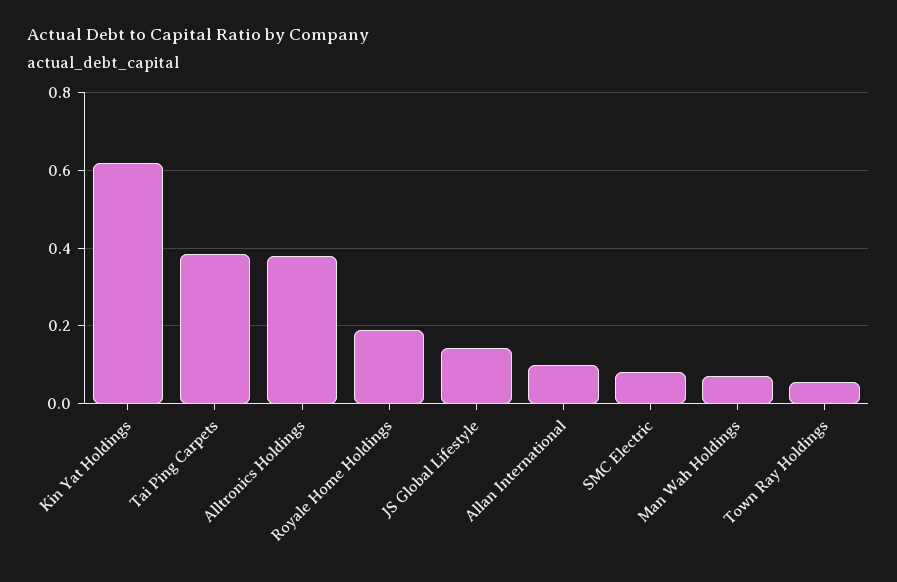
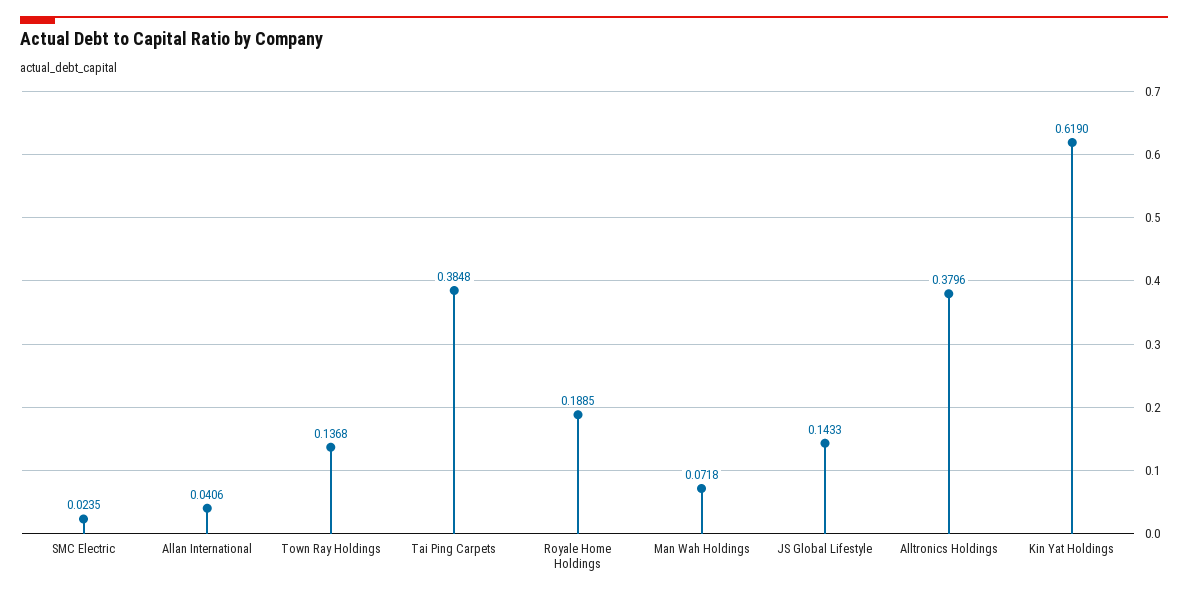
  {
    "Kin Yat Holdings": 0.619,
    "Tai Ping Carpets": 0.3848,
    "Alltronics Holdings": 0.3796,
    "Royale Home Holdings": 0.1885,
    "JS Global Lifestyle": 0.1433,
-   "Allan International": 0.1,
+   "Allan International": 0.0406,
-   "SMC Electric": 0.08,
+   "SMC Electric": 0.0235,
    "Man Wah Holdings": 0.0718,
-   "Town Ray Holdings": 0.06
+   "Town Ray Holdings": 0.1368
  }

